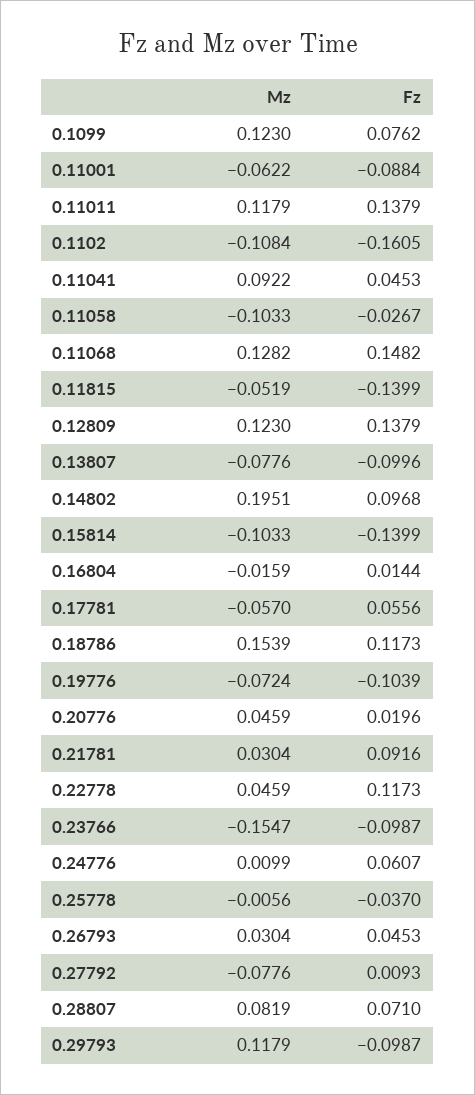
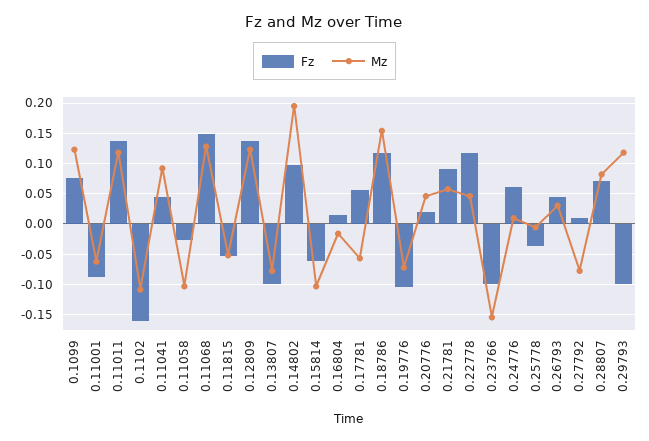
  {
    "Mz": {
      "0.1099": 0.123,
      "0.11001": -0.0622,
      "0.11011": 0.1179,
      "0.1102": -0.1084,
      "0.11041": 0.0922,
      "0.11058": -0.1033,
      "0.11068": 0.1282,
      "0.11815": -0.0519,
      "0.12809": 0.123,
      "0.13807": -0.0776,
      "0.14802": 0.1951,
      "0.15814": -0.1033,
      "0.16804": -0.0159,
      "0.17781": -0.057,
      "0.18786": 0.1539,
      "0.19776": -0.0724,
      "0.20776": 0.0459,
-     "0.21781": 0.0304,
+     "0.21781": 0.06,
      "0.22778": 0.0459,
      "0.23766": -0.1547,
      "0.24776": 0.0099,
      "0.25778": -0.0056,
      "0.26793": 0.0304,
      "0.27792": -0.0776,
      "0.28807": 0.0819,
      "0.29793": 0.1179
    },
    "Fz": {
      "0.1099": 0.0762,
      "0.11001": -0.0884,
      "0.11011": 0.1379,
      "0.1102": -0.1605,
      "0.11041": 0.0453,
      "0.11058": -0.0267,
      "0.11068": 0.1482,
-     "0.11815": -0.1399,
+     "0.11815": -0.05,
      "0.12809": 0.1379,
      "0.13807": -0.0996,
      "0.14802": 0.0968,
-     "0.15814": -0.1399,
+     "0.15814": -0.06,
      "0.16804": 0.0144,
      "0.17781": 0.0556,
      "0.18786": 0.1173,
      "0.19776": -0.1039,
      "0.20776": 0.0196,
      "0.21781": 0.0916,
      "0.22778": 0.1173,
      "0.23766": -0.0987,
      "0.24776": 0.0607,
      "0.25778": -0.037,
      "0.26793": 0.0453,
      "0.27792": 0.0093,
      "0.28807": 0.071,
      "0.29793": -0.0987
    }
  }

